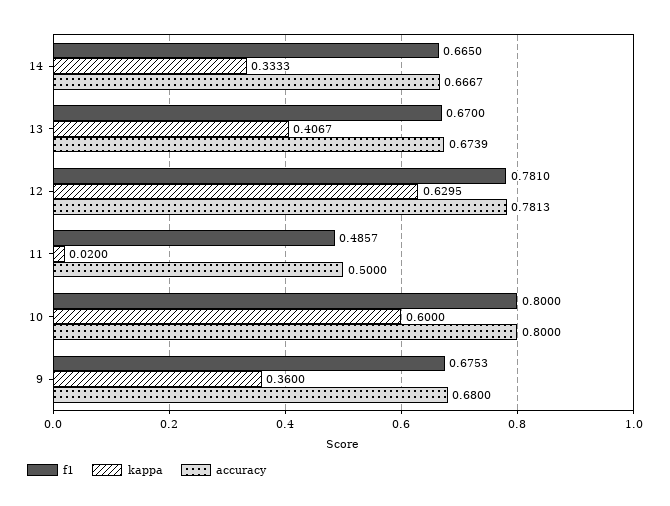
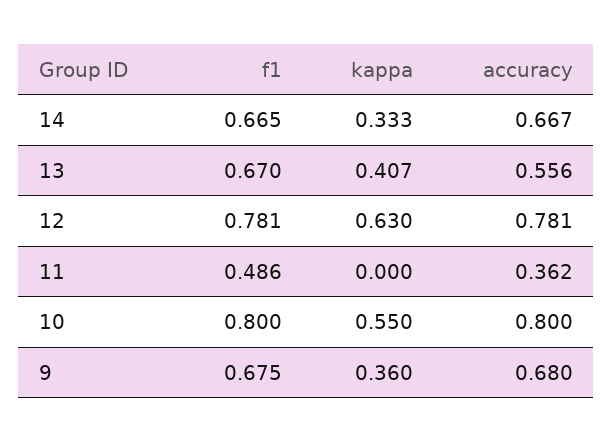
  {
    "f1": {
      "14": 0.665,
      "13": 0.67,
      "12": 0.781,
      "11": 0.4857,
      "10": 0.8,
      "9": 0.6753
    },
    "kappa": {
      "14": 0.3333,
      "13": 0.4067,
      "12": 0.6295,
-     "11": 0.02,
+     "11": 0,
-     "10": 0.6,
+     "10": 0.55,
      "9": 0.36
    },
    "accuracy": {
      "14": 0.6667,
-     "13": 0.6739,
+     "13": 0.556,
      "12": 0.7813,
-     "11": 0.5,
+     "11": 0.362,
      "10": 0.8,
      "9": 0.68
    }
  }

